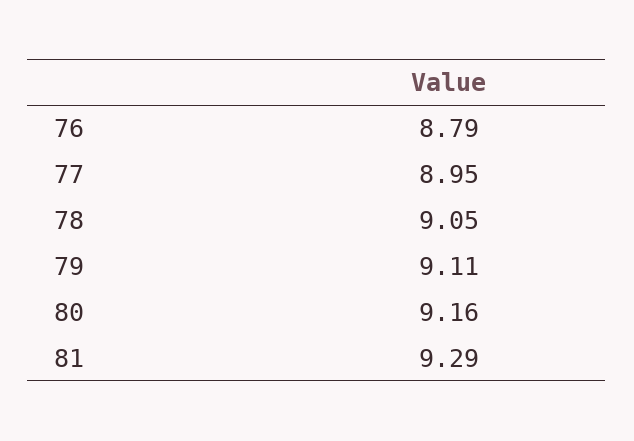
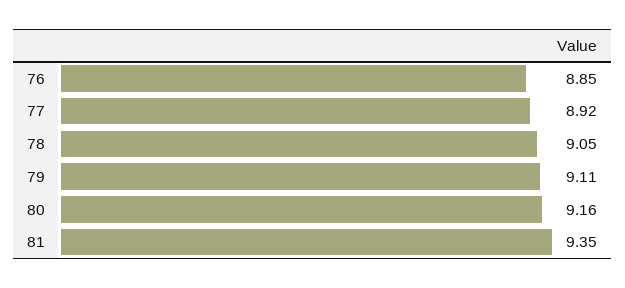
  {
-   "76": 8.79,
+   "76": 8.85,
-   "77": 8.95,
+   "77": 8.92,
    "78": 9.05,
    "79": 9.11,
    "80": 9.16,
-   "81": 9.29
+   "81": 9.35
  }

